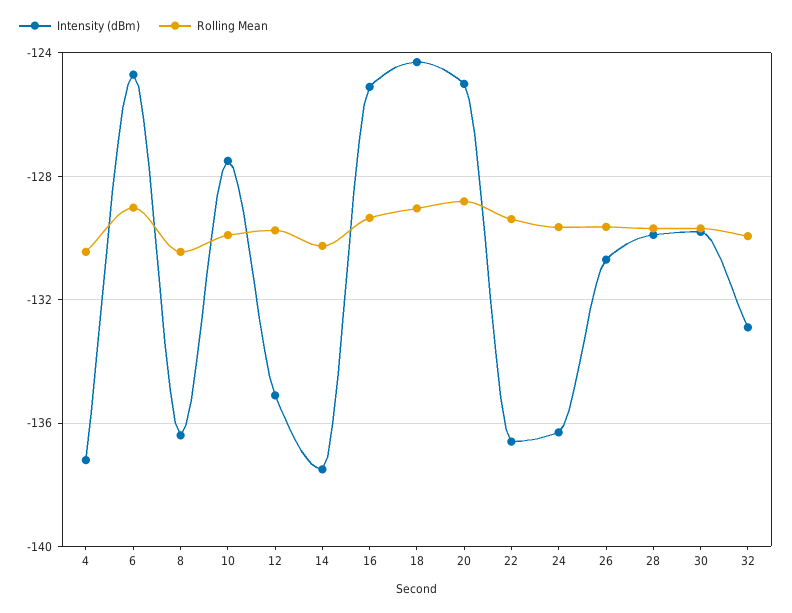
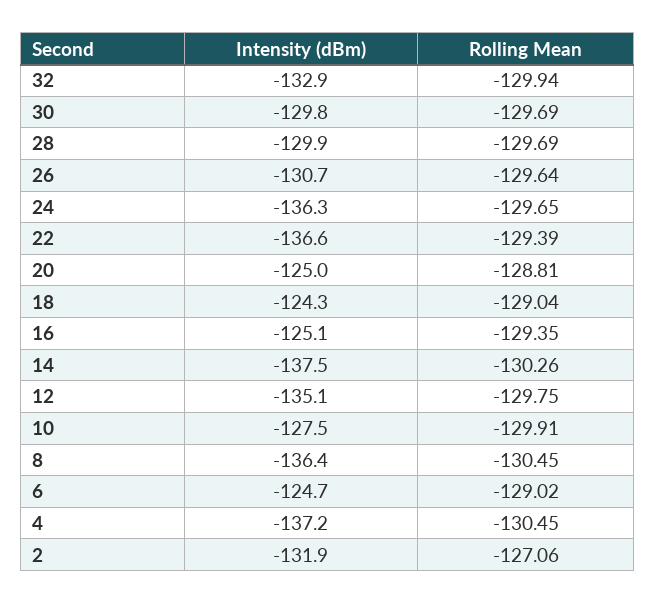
  {
    "Intensity (dBm)": {
      "4": -137.2,
      "6": -124.7,
      "8": -136.4,
      "10": -127.5,
      "12": -135.1,
      "14": -137.5,
      "16": -125.1,
      "18": -124.3,
      "20": -125,
      "22": -136.6,
      "24": -136.3,
      "26": -130.7,
      "28": -129.9,
      "30": -129.8,
-     "32": -132.9
+     "32": -132.9,
+     "2": -131.9
    },
    "Rolling Mean": {
      "4": -130.45,
      "6": -129.02,
      "8": -130.45,
      "10": -129.91,
      "12": -129.75,
      "14": -130.26,
      "16": -129.35,
      "18": -129.04,
      "20": -128.81,
      "22": -129.39,
      "24": -129.65,
      "26": -129.64,
      "28": -129.69,
      "30": -129.69,
-     "32": -129.94
+     "32": -129.94,
+     "2": -127.06
    }
  }

